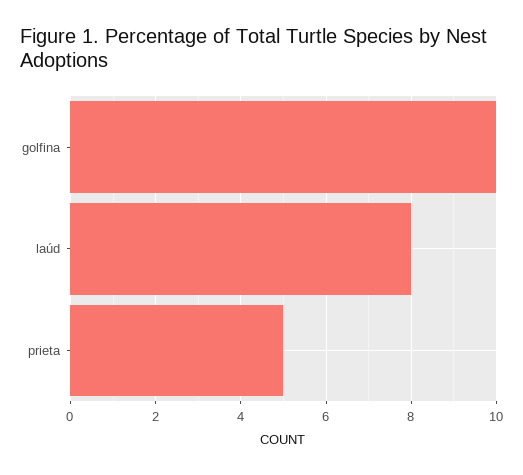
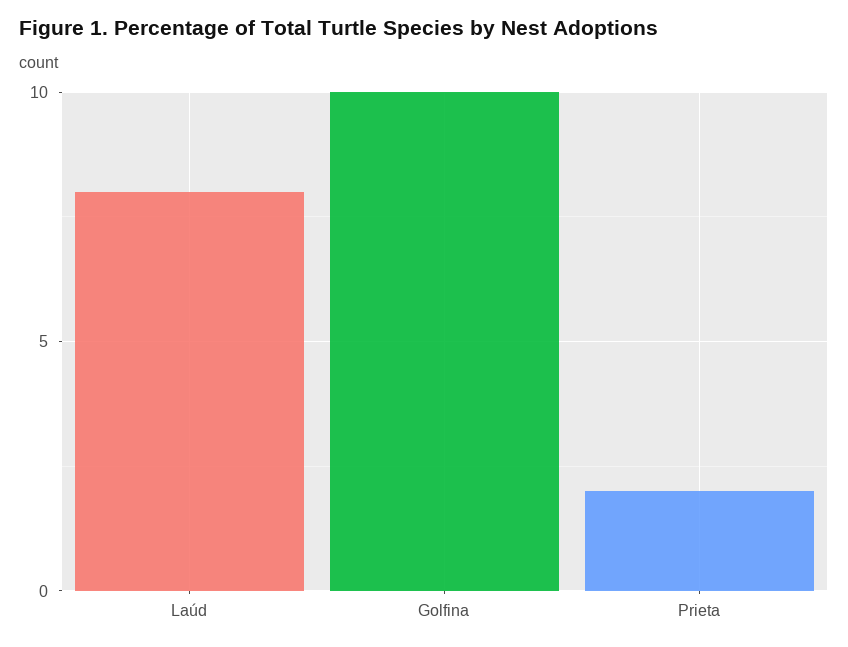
  {
    "golfina": 10,
    "laúd": 8,
-   "prieta": 5
+   "prieta": 2
  }

